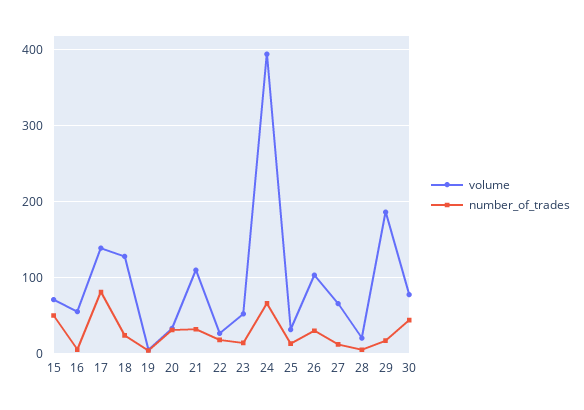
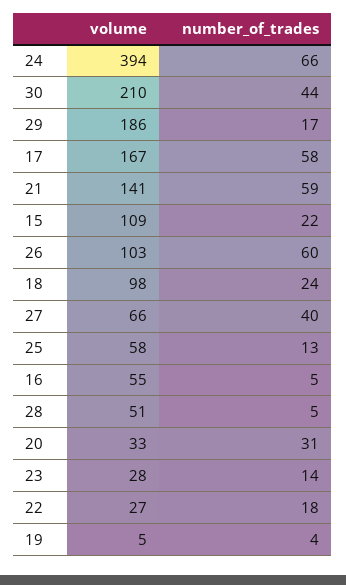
  {
    "volume": {
-     "15": 70,
+     "15": 109,
      "16": 55,
-     "17": 140,
+     "17": 167,
-     "18": 130,
+     "18": 98,
      "19": 5,
      "20": 33,
-     "21": 110,
+     "21": 141,
      "22": 27,
-     "23": 50,
+     "23": 28,
      "24": 394,
-     "25": 30,
+     "25": 58,
      "26": 103,
      "27": 66,
-     "28": 20,
+     "28": 51,
      "29": 186,
-     "30": 80
+     "30": 210
    },
    "number_of_trades": {
-     "15": 50,
+     "15": 22,
      "16": 5,
-     "17": 80,
+     "17": 58,
      "18": 24,
      "19": 4,
      "20": 31,
-     "21": 30,
+     "21": 59,
      "22": 18,
      "23": 14,
      "24": 66,
      "25": 13,
-     "26": 30,
+     "26": 60,
-     "27": 10,
+     "27": 40,
      "28": 5,
      "29": 17,
      "30": 44
    }
  }

